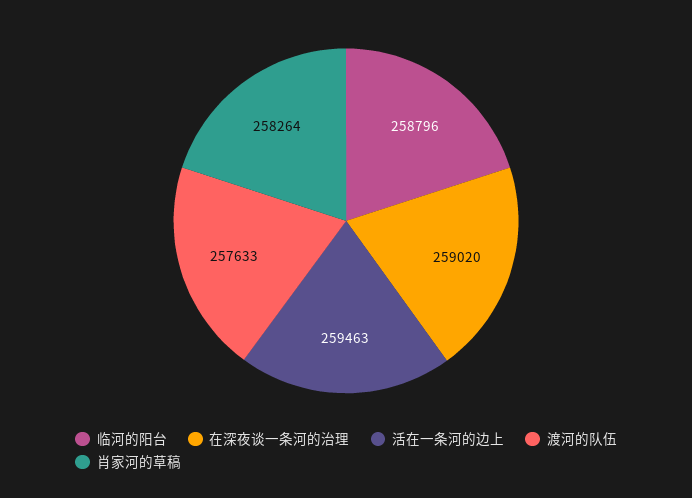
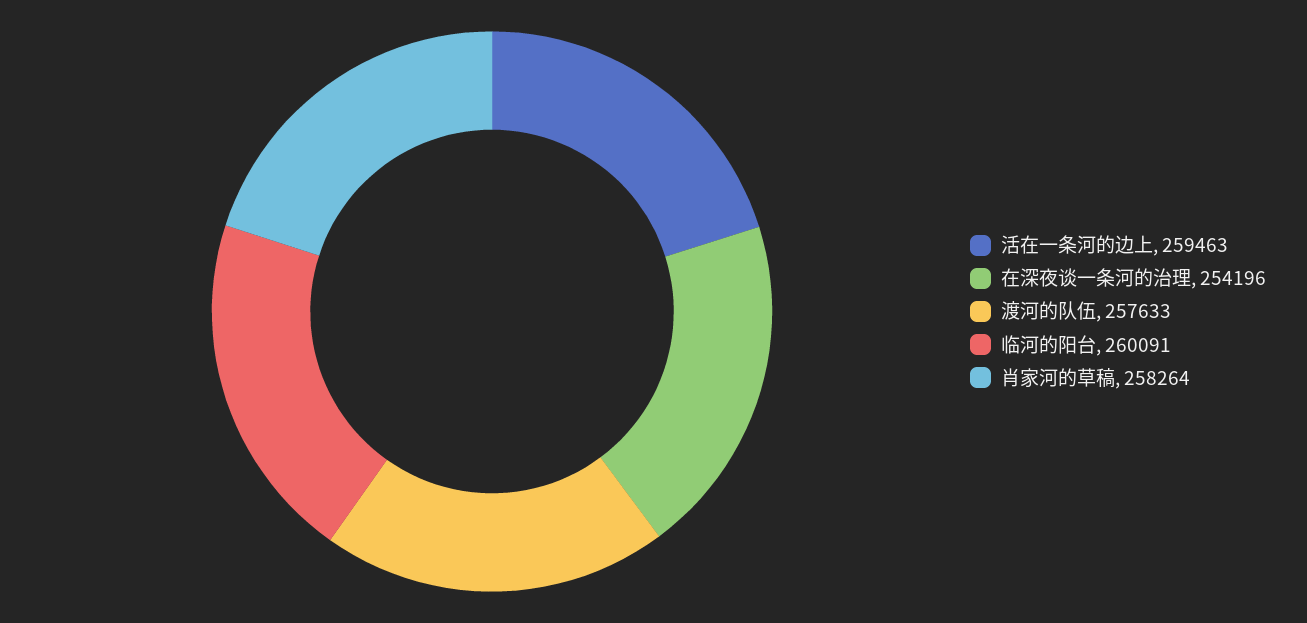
  {
-   "临河的阳台": 258796,
+   "临河的阳台": 260091,
-   "在深夜谈一条河的治理": 259020,
+   "在深夜谈一条河的治理": 254196,
    "活在一条河的边上": 259463,
    "渡河的队伍": 257633,
    "肖家河的草稿": 258264
  }

